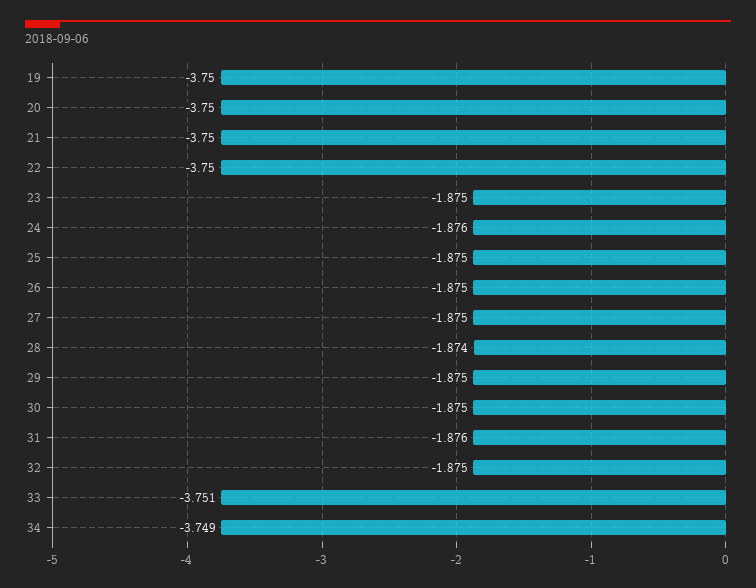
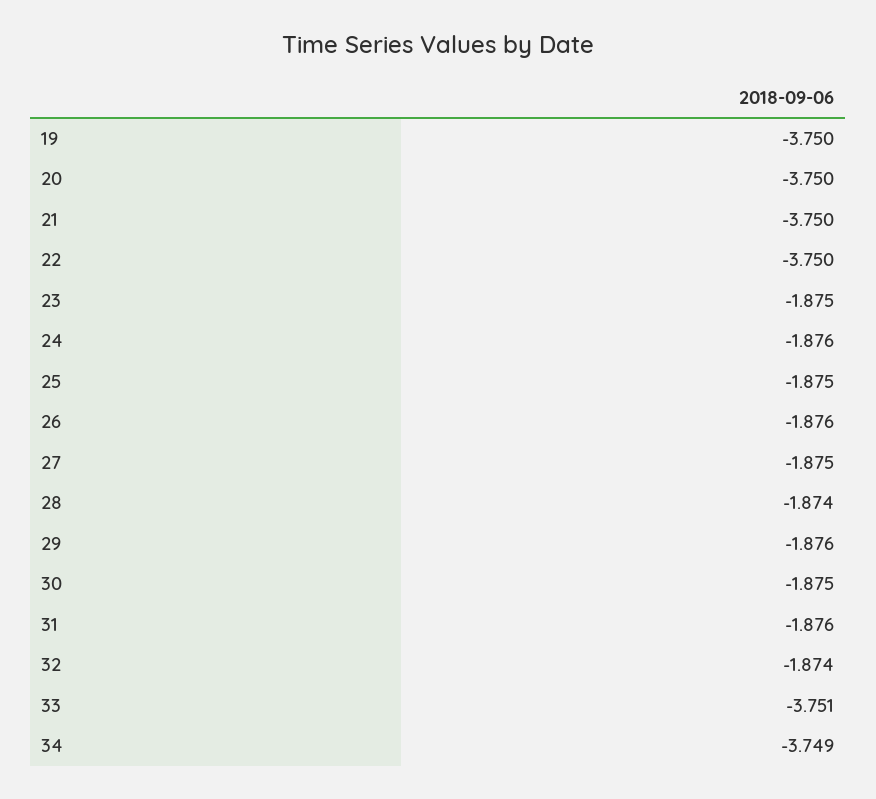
  {
    "19": -3.75,
    "20": -3.75,
    "21": -3.75,
    "22": -3.75,
    "23": -1.875,
    "24": -1.876,
    "25": -1.875,
-   "26": -1.875,
+   "26": -1.876,
    "27": -1.875,
    "28": -1.874,
-   "29": -1.875,
+   "29": -1.876,
    "30": -1.875,
    "31": -1.876,
-   "32": -1.875,
+   "32": -1.874,
    "33": -3.751,
    "34": -3.749
  }

